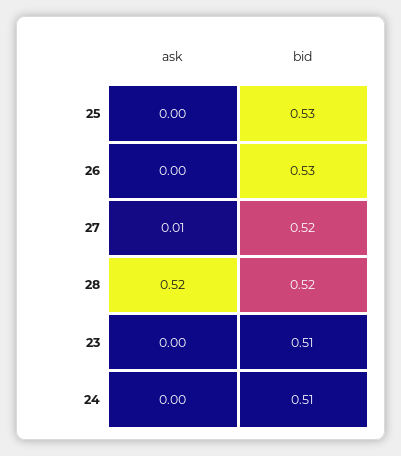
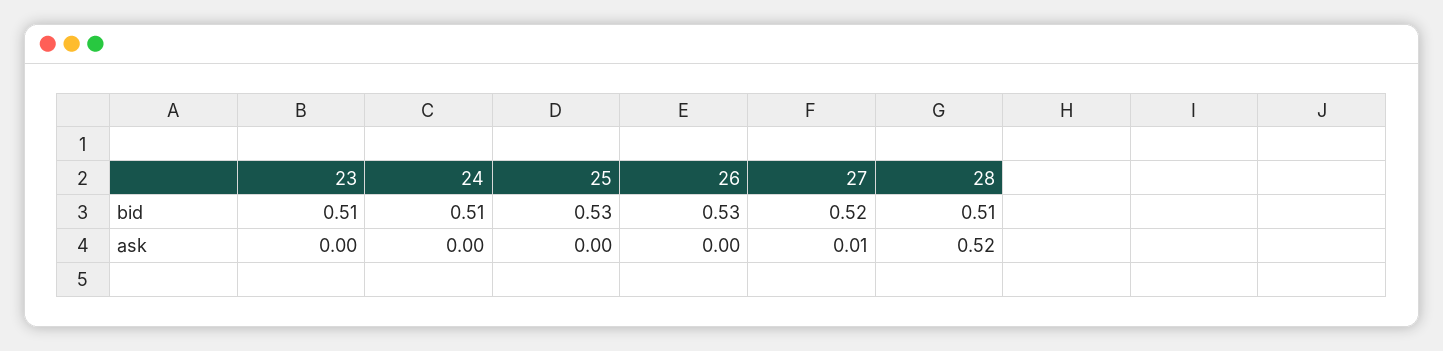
  {
    "ask": {
      "25": 0,
      "26": 0,
      "27": 0.01,
      "28": 0.52,
      "23": 0,
      "24": 0
    },
    "bid": {
      "25": 0.53,
      "26": 0.53,
      "27": 0.52,
-     "28": 0.52,
+     "28": 0.51,
      "23": 0.51,
      "24": 0.51
    }
  }

